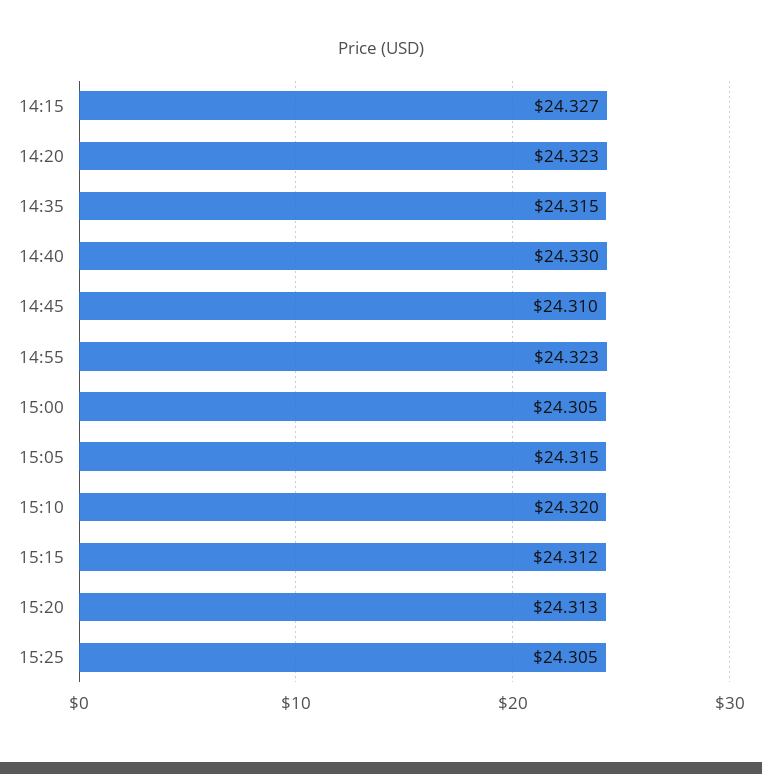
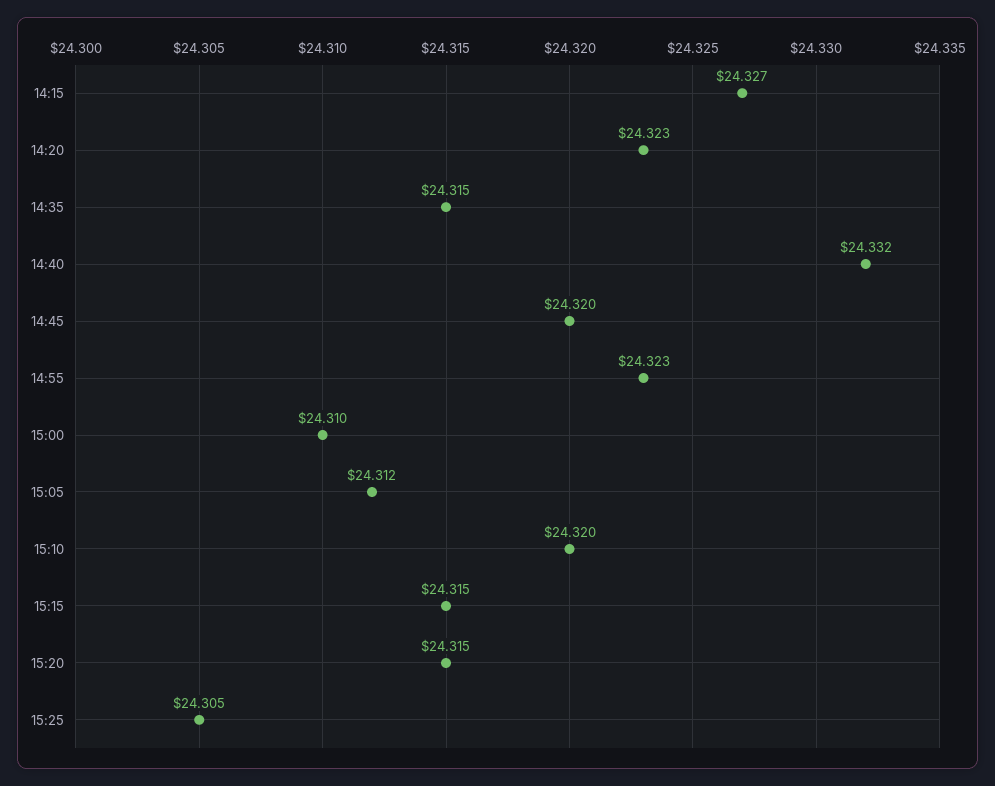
  {
    "14:15": 24.327,
    "14:20": 24.323,
    "14:35": 24.315,
-   "14:40": 24.33,
+   "14:40": 24.332,
-   "14:45": 24.31,
+   "14:45": 24.32,
    "14:55": 24.323,
-   "15:00": 24.305,
+   "15:00": 24.31,
-   "15:05": 24.315,
+   "15:05": 24.312,
    "15:10": 24.32,
-   "15:15": 24.312,
+   "15:15": 24.315,
-   "15:20": 24.313,
+   "15:20": 24.315,
    "15:25": 24.305
  }

